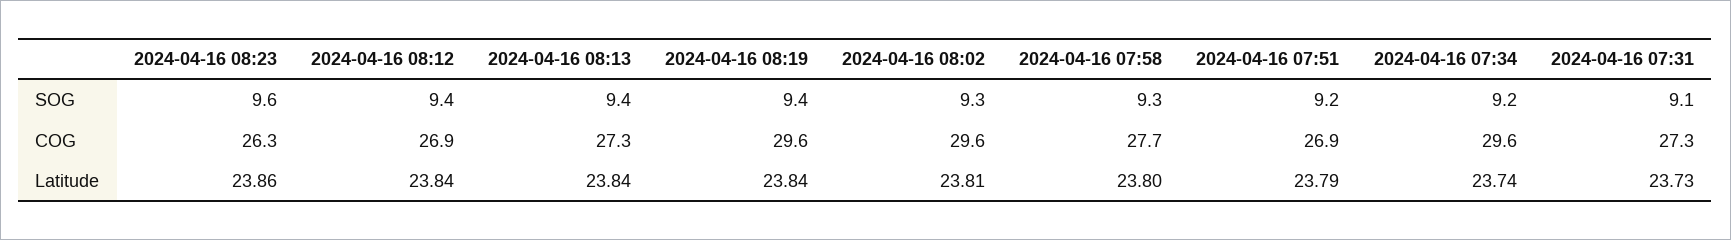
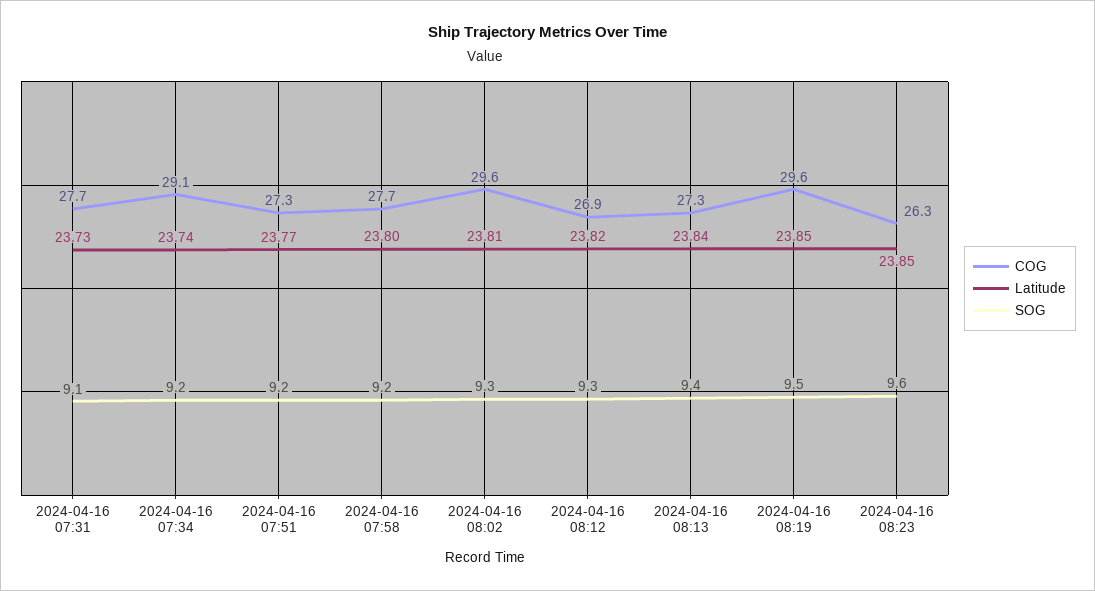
  {
    "SOG": {
      "2024-04-16 08:23": 9.6,
-     "2024-04-16 08:12": 9.4,
+     "2024-04-16 08:12": 9.3,
      "2024-04-16 08:13": 9.4,
-     "2024-04-16 08:19": 9.4,
+     "2024-04-16 08:19": 9.5,
      "2024-04-16 08:02": 9.3,
-     "2024-04-16 07:58": 9.3,
+     "2024-04-16 07:58": 9.2,
      "2024-04-16 07:51": 9.2,
      "2024-04-16 07:34": 9.2,
      "2024-04-16 07:31": 9.1
    },
    "COG": {
      "2024-04-16 08:23": 26.3,
      "2024-04-16 08:12": 26.9,
      "2024-04-16 08:13": 27.3,
      "2024-04-16 08:19": 29.6,
      "2024-04-16 08:02": 29.6,
      "2024-04-16 07:58": 27.7,
-     "2024-04-16 07:51": 26.9,
+     "2024-04-16 07:51": 27.3,
-     "2024-04-16 07:34": 29.6,
+     "2024-04-16 07:34": 29.1,
-     "2024-04-16 07:31": 27.3
+     "2024-04-16 07:31": 27.7
    },
    "Latitude": {
-     "2024-04-16 08:23": 23.86,
+     "2024-04-16 08:23": 23.85,
-     "2024-04-16 08:12": 23.84,
+     "2024-04-16 08:12": 23.82,
      "2024-04-16 08:13": 23.84,
-     "2024-04-16 08:19": 23.84,
+     "2024-04-16 08:19": 23.85,
      "2024-04-16 08:02": 23.81,
      "2024-04-16 07:58": 23.8,
-     "2024-04-16 07:51": 23.79,
+     "2024-04-16 07:51": 23.77,
      "2024-04-16 07:34": 23.74,
      "2024-04-16 07:31": 23.73
    }
  }

